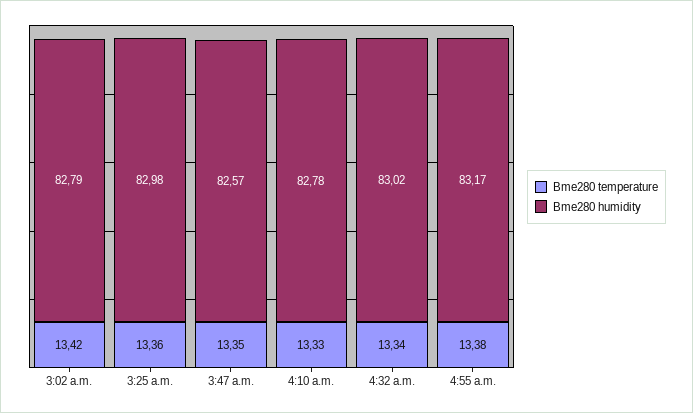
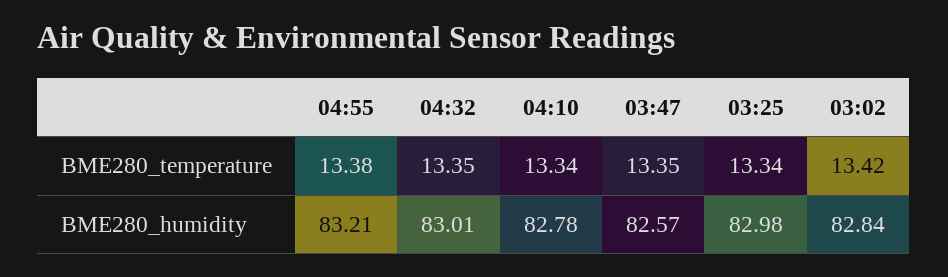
  {
    "Bme280 temperature": {
      "3:02 a.m.": 13.42,
-     "3:25 a.m.": 13.36,
+     "3:25 a.m.": 13.34,
      "3:47 a.m.": 13.35,
-     "4:10 a.m.": 13.33,
+     "4:10 a.m.": 13.34,
-     "4:32 a.m.": 13.34,
+     "4:32 a.m.": 13.35,
      "4:55 a.m.": 13.38
    },
    "Bme280 humidity": {
-     "3:02 a.m.": 82.79,
+     "3:02 a.m.": 82.84,
      "3:25 a.m.": 82.98,
      "3:47 a.m.": 82.57,
      "4:10 a.m.": 82.78,
-     "4:32 a.m.": 83.02,
+     "4:32 a.m.": 83.01,
-     "4:55 a.m.": 83.17
+     "4:55 a.m.": 83.21
    }
  }

